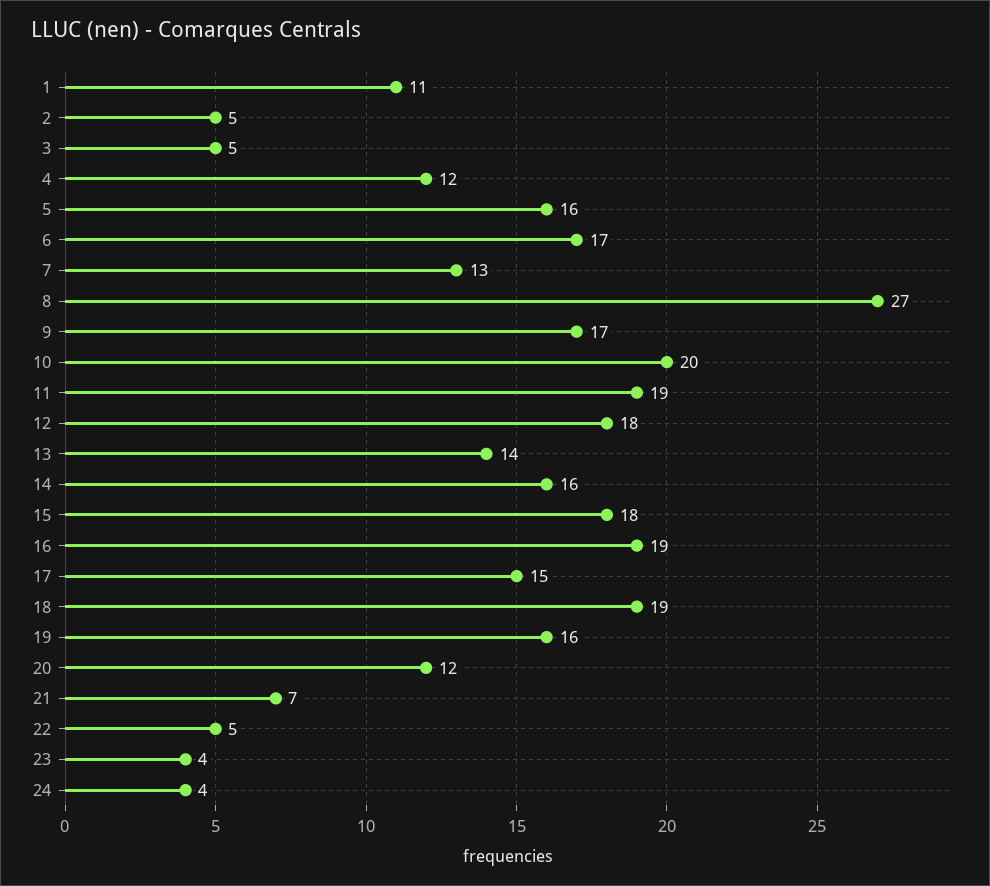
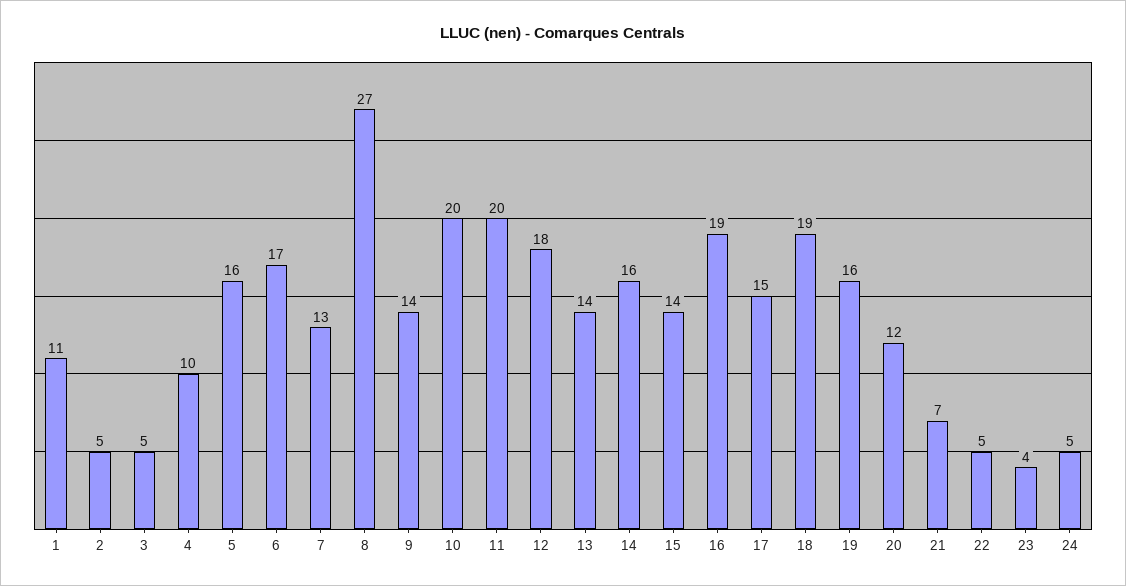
  {
    "1": 11,
    "2": 5,
    "3": 5,
-   "4": 12,
+   "4": 10,
    "5": 16,
    "6": 17,
    "7": 13,
    "8": 27,
-   "9": 17,
+   "9": 14,
    "10": 20,
-   "11": 19,
+   "11": 20,
    "12": 18,
    "13": 14,
    "14": 16,
-   "15": 18,
+   "15": 14,
    "16": 19,
    "17": 15,
    "18": 19,
    "19": 16,
    "20": 12,
    "21": 7,
    "22": 5,
    "23": 4,
-   "24": 4
+   "24": 5
  }

